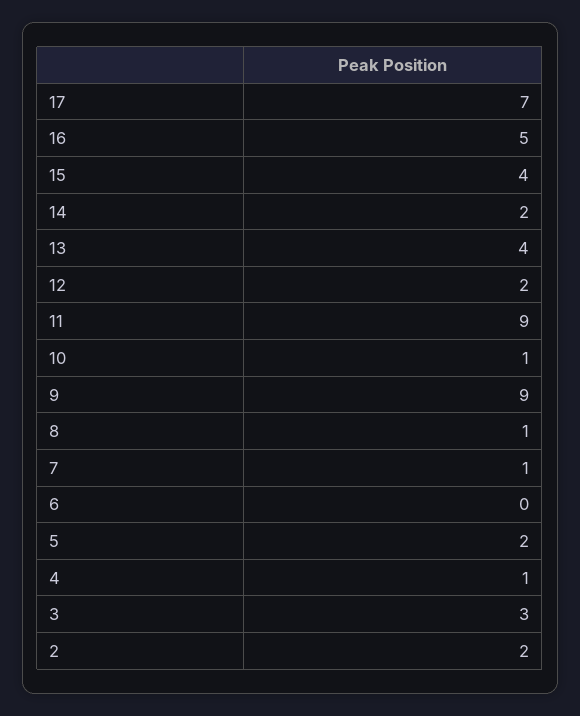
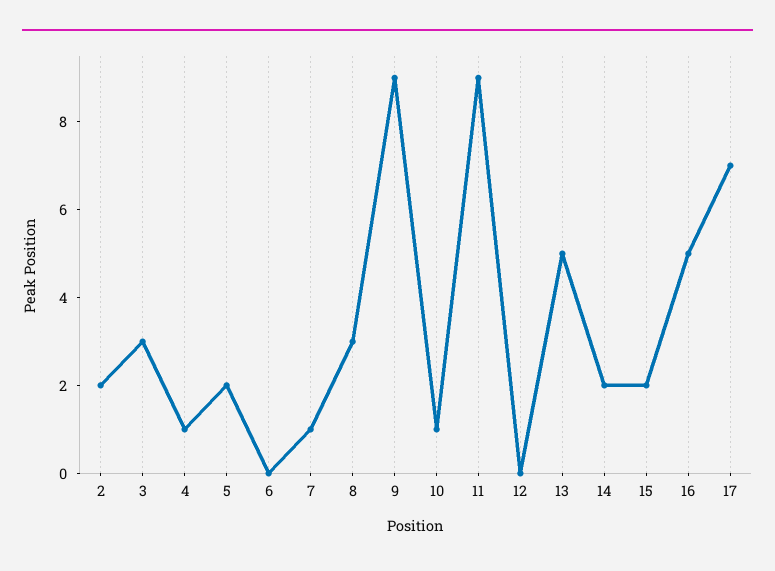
  {
    "17": 7,
    "16": 5,
-   "15": 4,
+   "15": 2,
    "14": 2,
-   "13": 4,
+   "13": 5,
-   "12": 2,
+   "12": 0,
    "11": 9,
    "10": 1,
    "9": 9,
-   "8": 1,
+   "8": 3,
    "7": 1,
    "6": 0,
    "5": 2,
    "4": 1,
    "3": 3,
    "2": 2
  }

